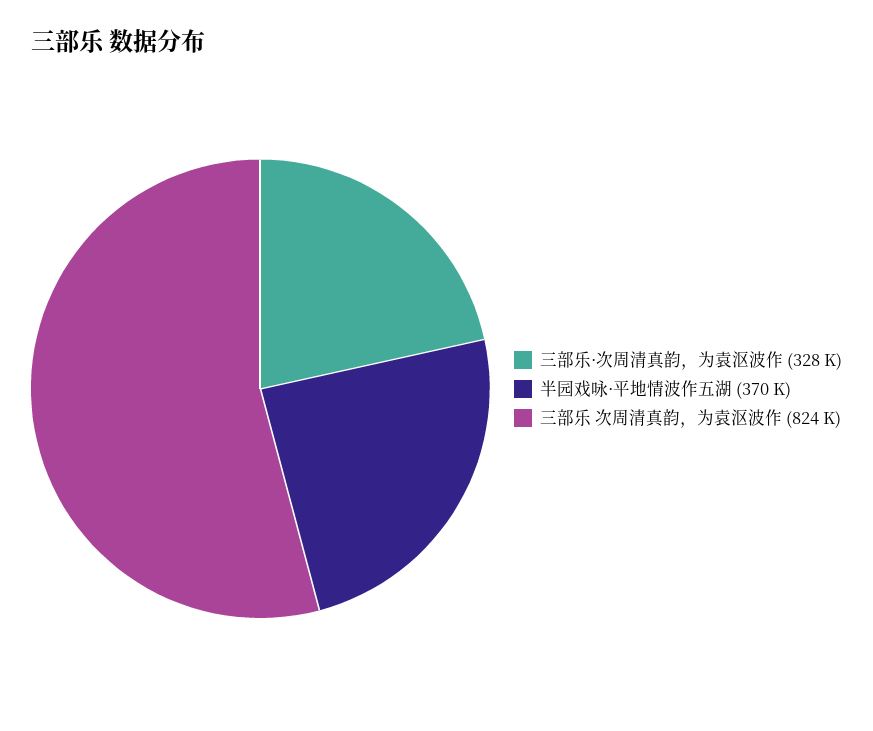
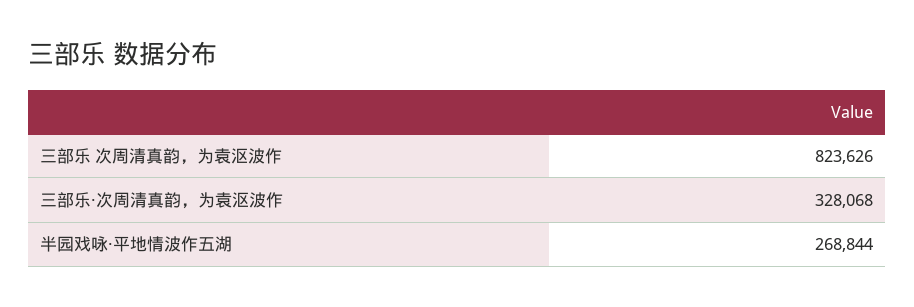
  {
    "三部乐·次周清真韵，为袁沤波作": 328068,
-   "半园戏咏·平地情波作五湖": 370000,
+   "半园戏咏·平地情波作五湖": 268844,
    "三部乐 次周清真韵，为袁沤波作": 823626
  }

